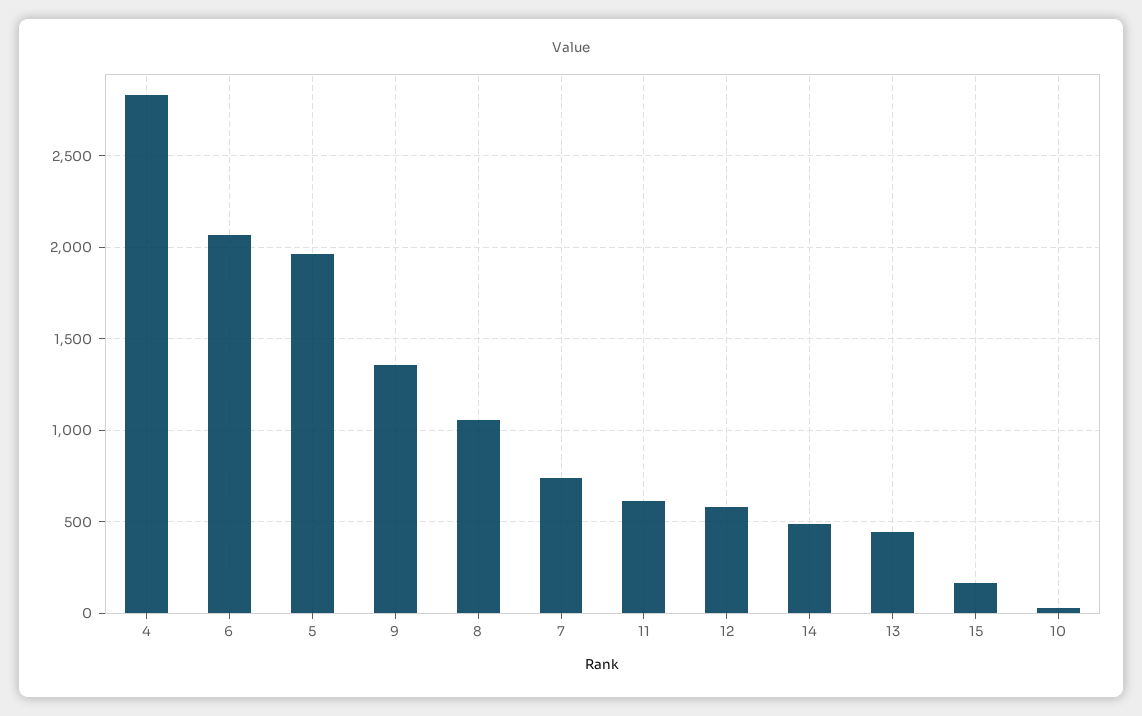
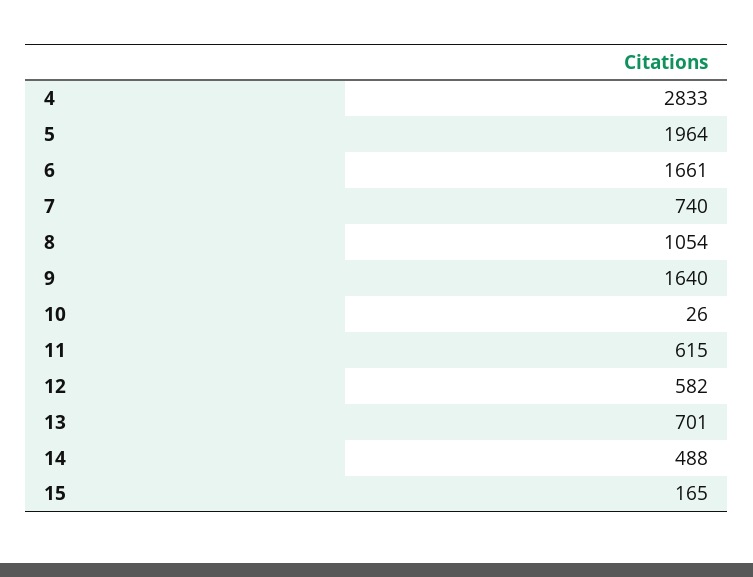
  {
    "4": 2833,
-   "6": 2050,
+   "6": 1661,
    "5": 1964,
-   "9": 1350,
+   "9": 1640,
    "8": 1054,
    "7": 740,
    "11": 615,
    "12": 582,
    "14": 488,
-   "13": 450,
+   "13": 701,
    "15": 165,
    "10": 26
  }

